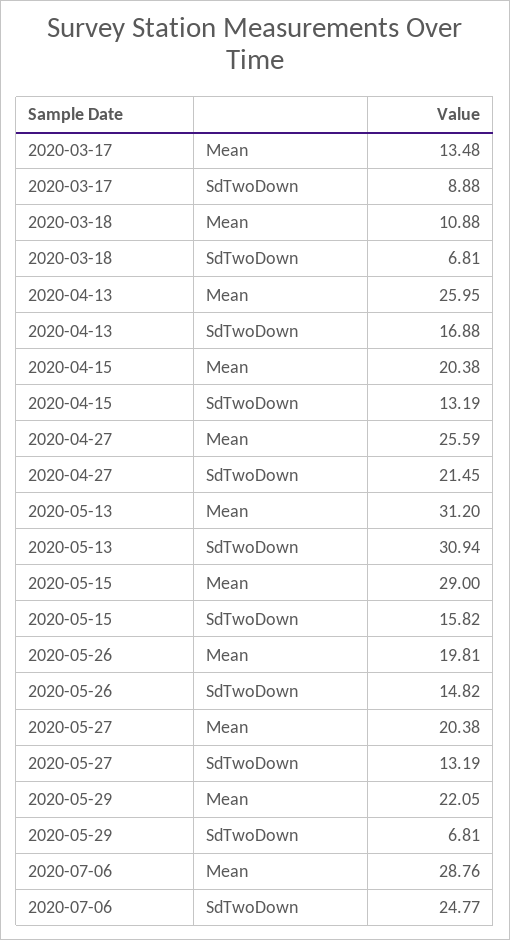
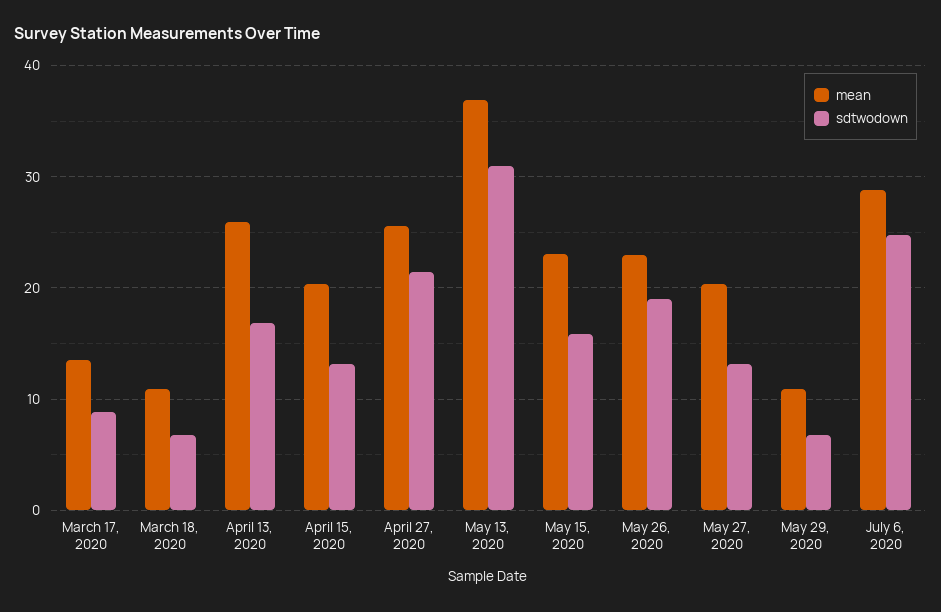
  {
    "Mean": {
      "2020-03-17": 13.48,
      "2020-03-18": 10.88,
      "2020-04-13": 25.95,
      "2020-04-15": 20.38,
      "2020-04-27": 25.59,
-     "2020-05-13": 31.2,
+     "2020-05-13": 37,
-     "2020-05-15": 29,
+     "2020-05-15": 23,
-     "2020-05-26": 19.81,
+     "2020-05-26": 23,
      "2020-05-27": 20.38,
-     "2020-05-29": 22.05,
+     "2020-05-29": 11,
      "2020-07-06": 28.76
    },
    "SdTwoDown": {
      "2020-03-17": 8.88,
      "2020-03-18": 6.81,
      "2020-04-13": 16.88,
      "2020-04-15": 13.19,
      "2020-04-27": 21.45,
      "2020-05-13": 30.94,
      "2020-05-15": 15.82,
-     "2020-05-26": 14.82,
+     "2020-05-26": 19,
      "2020-05-27": 13.19,
      "2020-05-29": 6.81,
      "2020-07-06": 24.77
    }
  }

